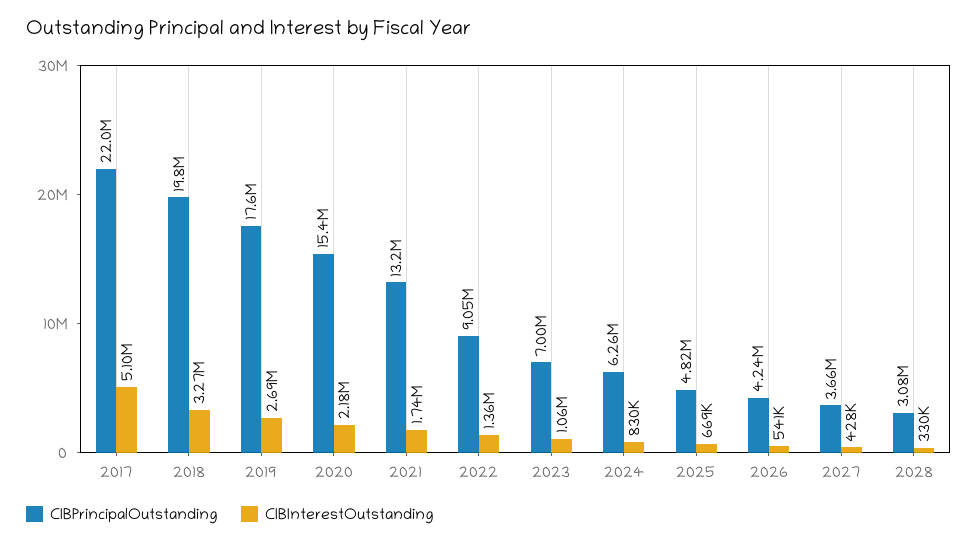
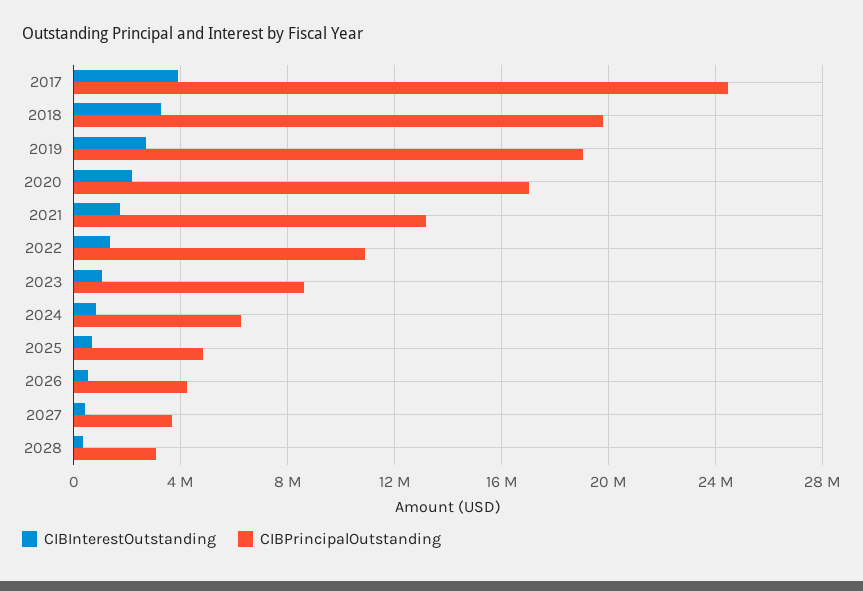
  {
    "CIBPrincipalOutstanding": {
-     "2017": 22000000,
+     "2017": 24500000,
      "2018": 19800000,
-     "2019": 17600000,
+     "2019": 19000000,
-     "2020": 15400000,
+     "2020": 17000000,
      "2021": 13200000,
-     "2022": 9050000,
+     "2022": 11000000,
-     "2023": 7000000,
+     "2023": 8500000,
      "2024": 6260000,
      "2025": 4820000,
      "2026": 4240000,
      "2027": 3660000,
      "2028": 3080000
    },
    "CIBInterestOutstanding": {
-     "2017": 5100000,
+     "2017": 4000000,
      "2018": 3270000,
      "2019": 2690000,
      "2020": 2180000,
      "2021": 1740000,
      "2022": 1360000,
      "2023": 1060000,
      "2024": 830000,
      "2025": 669000,
      "2026": 541000,
      "2027": 428000,
      "2028": 330000
    }
  }

